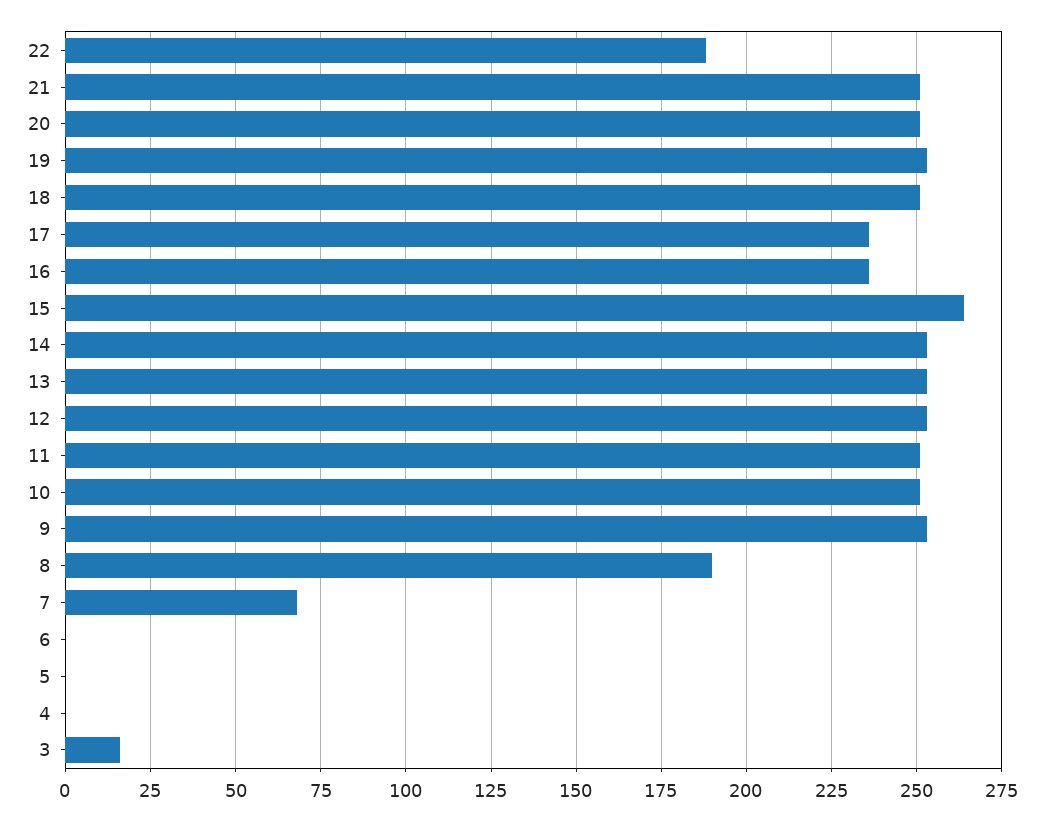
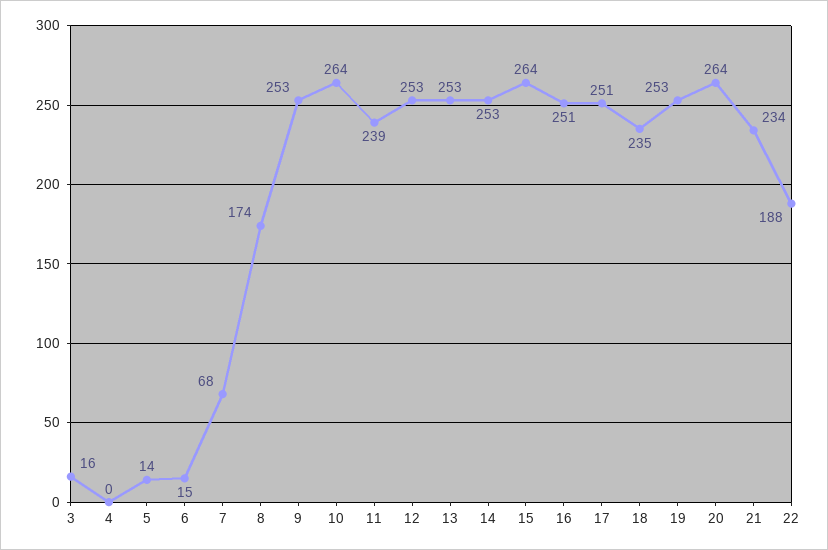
  {
    "22": 188,
-   "21": 250,
+   "21": 234,
-   "20": 250,
+   "20": 264,
    "19": 253,
-   "18": 250,
+   "18": 235,
-   "17": 235,
+   "17": 251,
-   "16": 235,
+   "16": 251,
    "15": 264,
    "14": 253,
    "13": 253,
    "12": 253,
-   "11": 250,
+   "11": 239,
-   "10": 250,
+   "10": 264,
    "9": 253,
-   "8": 190,
+   "8": 174,
    "7": 68,
-   "6": 0,
+   "6": 15,
-   "5": 0,
+   "5": 14,
    "4": 0,
    "3": 16
  }

